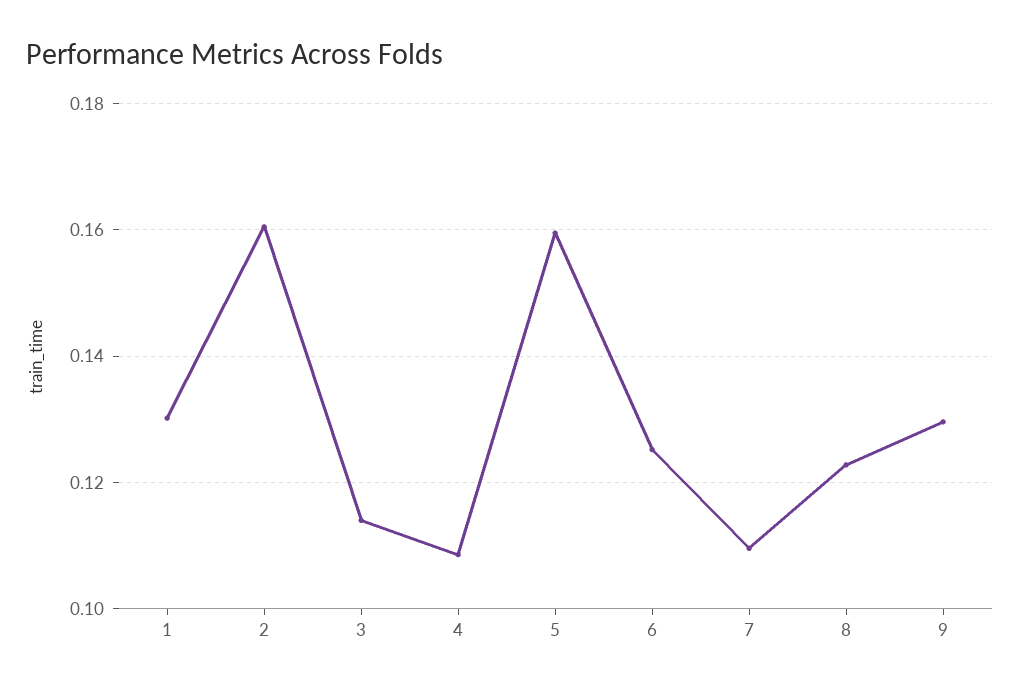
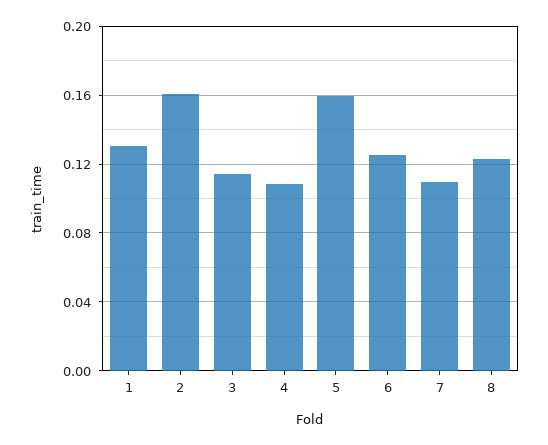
  {
    "1": 0.13,
    "2": 0.16,
    "3": 0.114,
    "4": 0.108,
    "5": 0.16,
    "6": 0.126,
    "7": 0.11,
-   "8": 0.122,
+   "8": 0.122
-   "9": 0.13
  }

